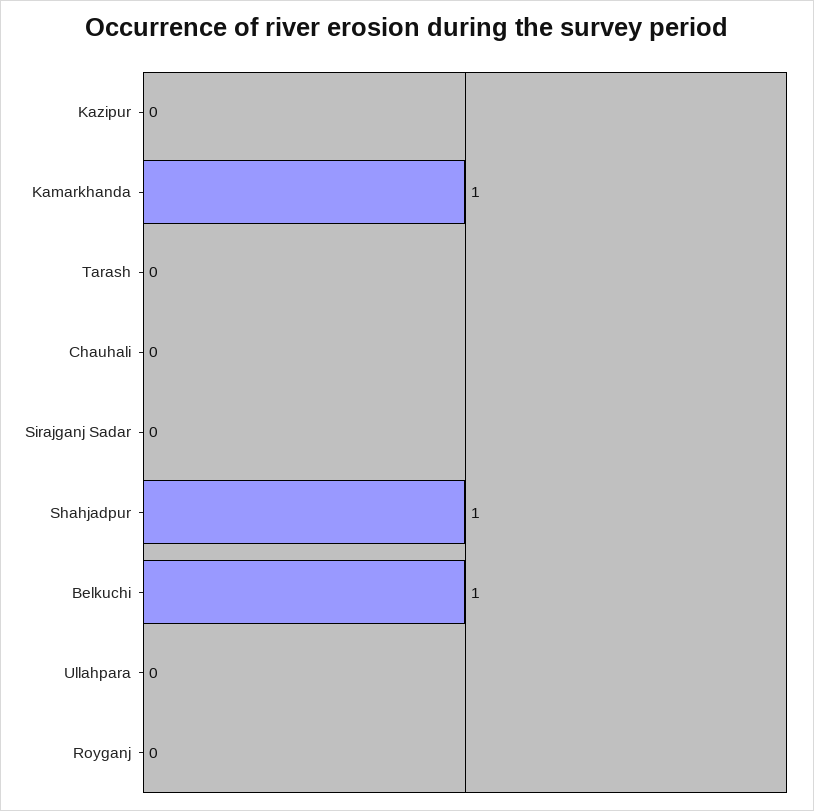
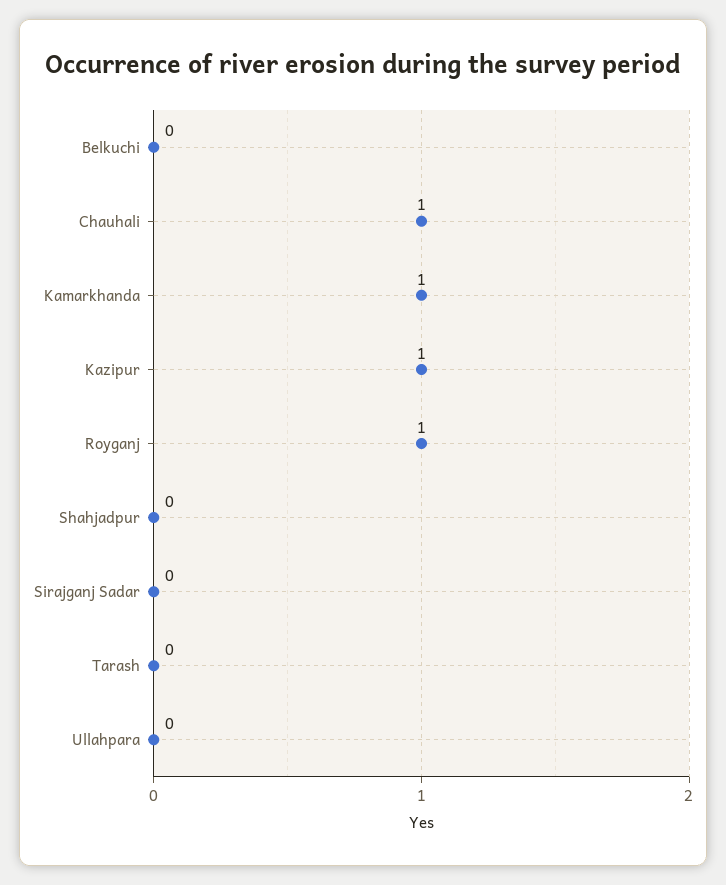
  {
-   "Kazipur": 0,
+   "Kazipur": 1,
    "Kamarkhanda": 1,
    "Tarash": 0,
-   "Chauhali": 0,
+   "Chauhali": 1,
    "Sirajganj Sadar": 0,
-   "Shahjadpur": 1,
+   "Shahjadpur": 0,
-   "Belkuchi": 1,
+   "Belkuchi": 0,
    "Ullahpara": 0,
-   "Royganj": 0
+   "Royganj": 1
  }

